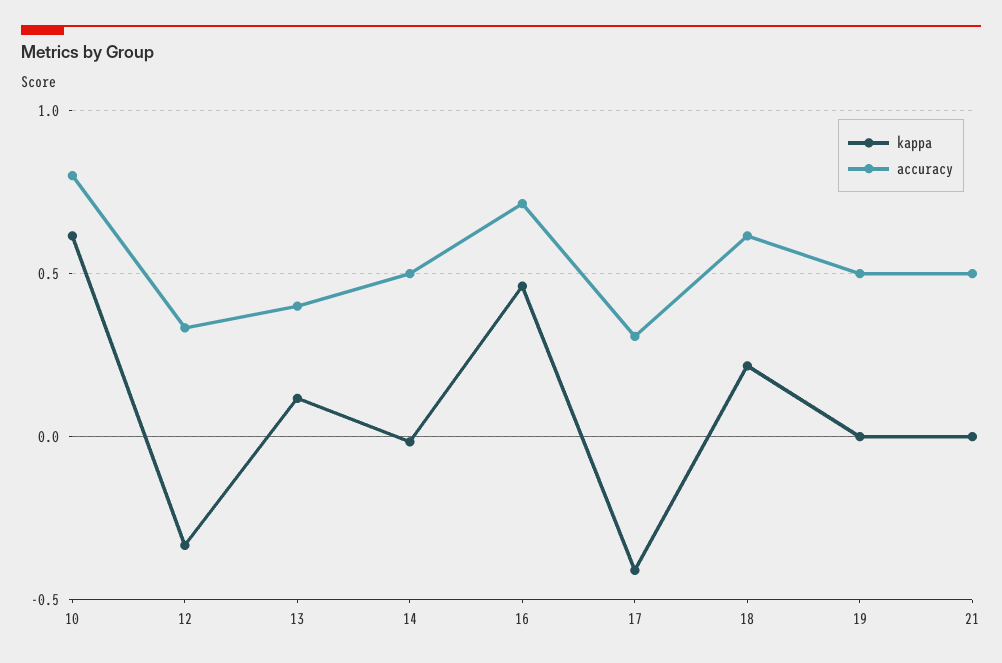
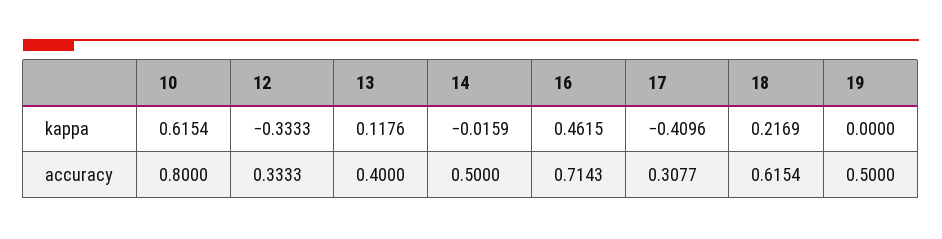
  {
    "kappa": {
      "10": 0.6154,
      "12": -0.3333,
      "13": 0.1176,
      "14": -0.0159,
      "16": 0.4615,
      "17": -0.4096,
      "18": 0.2169,
-     "19": 0,
+     "19": 0
-     "21": 0
    },
    "accuracy": {
      "10": 0.8,
      "12": 0.3333,
      "13": 0.4,
      "14": 0.5,
      "16": 0.7143,
      "17": 0.3077,
      "18": 0.6154,
-     "19": 0.5,
+     "19": 0.5
-     "21": 0.5
    }
  }

